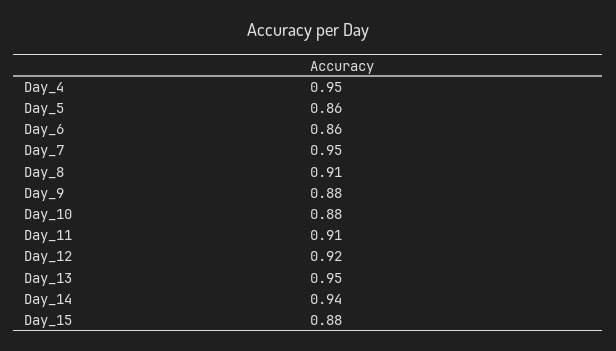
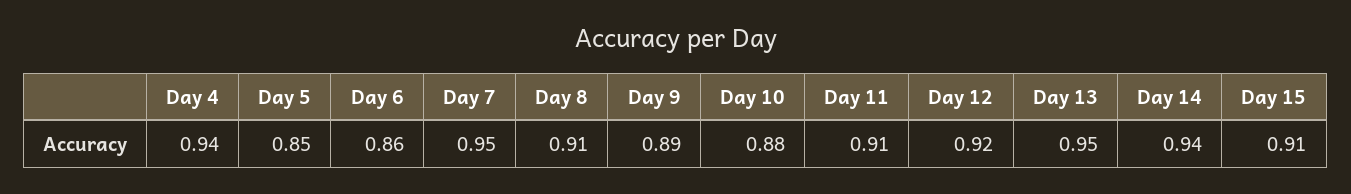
  {
-   "Day_4": 0.95,
+   "Day_4": 0.94,
-   "Day_5": 0.86,
+   "Day_5": 0.85,
    "Day_6": 0.86,
    "Day_7": 0.95,
    "Day_8": 0.91,
-   "Day_9": 0.88,
+   "Day_9": 0.89,
    "Day_10": 0.88,
    "Day_11": 0.91,
    "Day_12": 0.92,
    "Day_13": 0.95,
    "Day_14": 0.94,
-   "Day_15": 0.88
+   "Day_15": 0.91
  }

